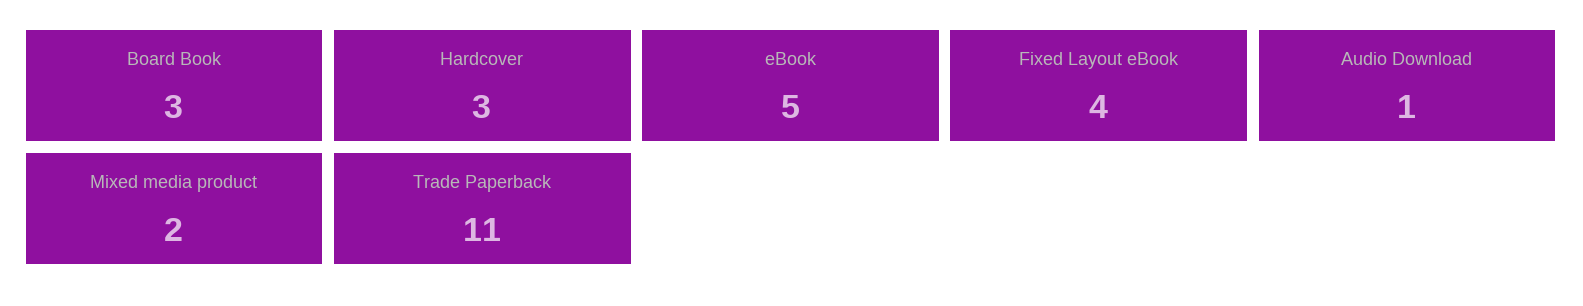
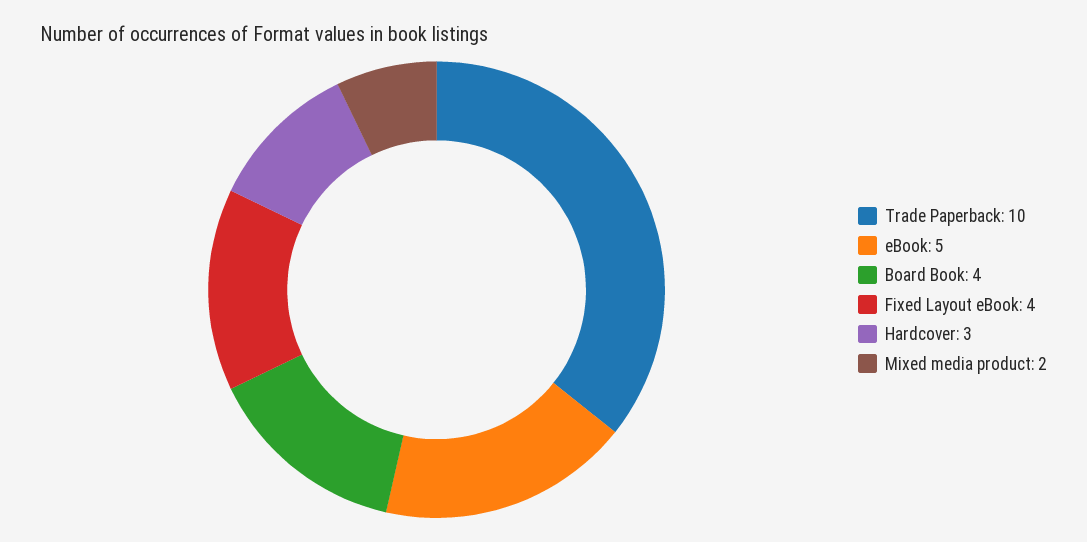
  {
-   "Board Book": 3,
+   "Board Book": 4,
    "Hardcover": 3,
    "eBook": 5,
    "Fixed Layout eBook": 4,
-   "Audio Download": 1,
    "Mixed media product": 2,
-   "Trade Paperback": 11
+   "Trade Paperback": 10
  }

